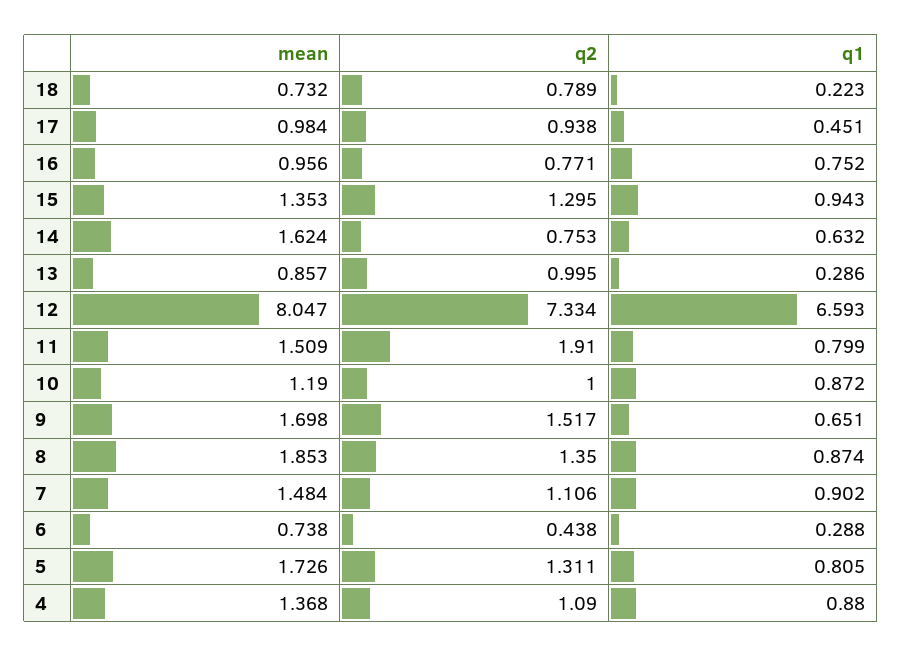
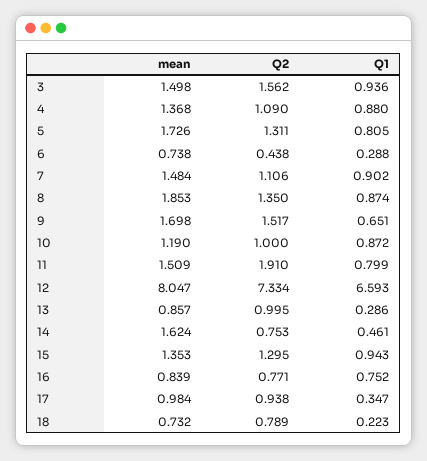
  {
    "mean": {
      "18": 0.732,
      "17": 0.984,
-     "16": 0.956,
+     "16": 0.839,
      "15": 1.353,
      "14": 1.624,
      "13": 0.857,
      "12": 8.047,
      "11": 1.509,
      "10": 1.19,
      "9": 1.698,
      "8": 1.853,
      "7": 1.484,
      "6": 0.738,
      "5": 1.726,
-     "4": 1.368
+     "4": 1.368,
+     "3": 1.498
    },
    "q2": {
      "18": 0.789,
      "17": 0.938,
      "16": 0.771,
      "15": 1.295,
      "14": 0.753,
      "13": 0.995,
      "12": 7.334,
      "11": 1.91,
      "10": 1,
      "9": 1.517,
      "8": 1.35,
      "7": 1.106,
      "6": 0.438,
      "5": 1.311,
-     "4": 1.09
+     "4": 1.09,
+     "3": 1.562
    },
    "q1": {
      "18": 0.223,
-     "17": 0.451,
+     "17": 0.347,
      "16": 0.752,
      "15": 0.943,
-     "14": 0.632,
+     "14": 0.461,
      "13": 0.286,
      "12": 6.593,
      "11": 0.799,
      "10": 0.872,
      "9": 0.651,
      "8": 0.874,
      "7": 0.902,
      "6": 0.288,
      "5": 0.805,
-     "4": 0.88
+     "4": 0.88,
+     "3": 0.936
    }
  }

